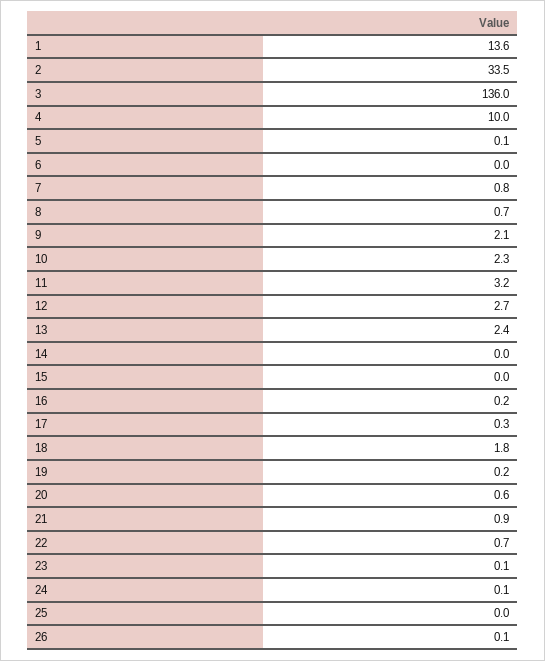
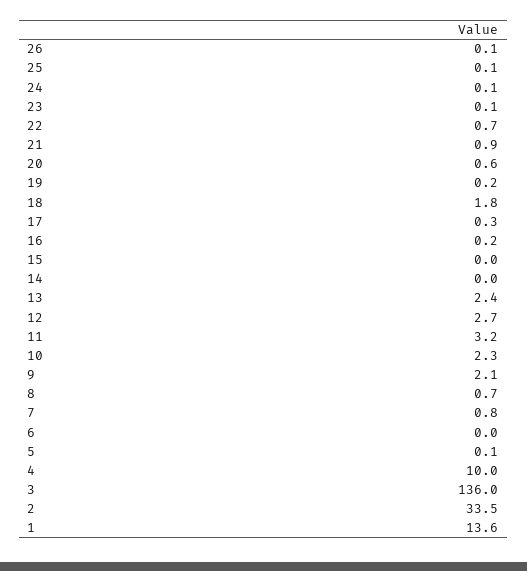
  {
    "1": 13.6,
    "2": 33.5,
    "3": 136,
    "4": 10,
    "5": 0.1,
    "6": 0,
    "7": 0.8,
    "8": 0.7,
    "9": 2.1,
    "10": 2.3,
    "11": 3.2,
    "12": 2.7,
    "13": 2.4,
    "14": 0,
    "15": 0,
    "16": 0.2,
    "17": 0.3,
    "18": 1.8,
    "19": 0.2,
    "20": 0.6,
    "21": 0.9,
    "22": 0.7,
    "23": 0.1,
    "24": 0.1,
-   "25": 0,
+   "25": 0.1,
    "26": 0.1
  }

